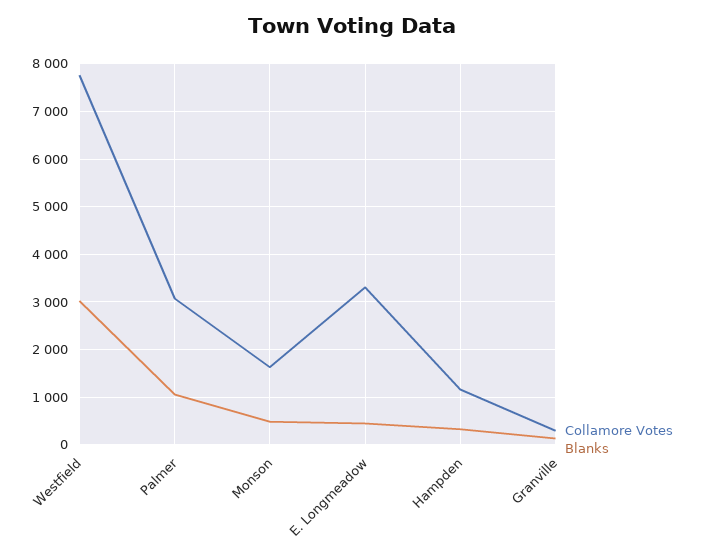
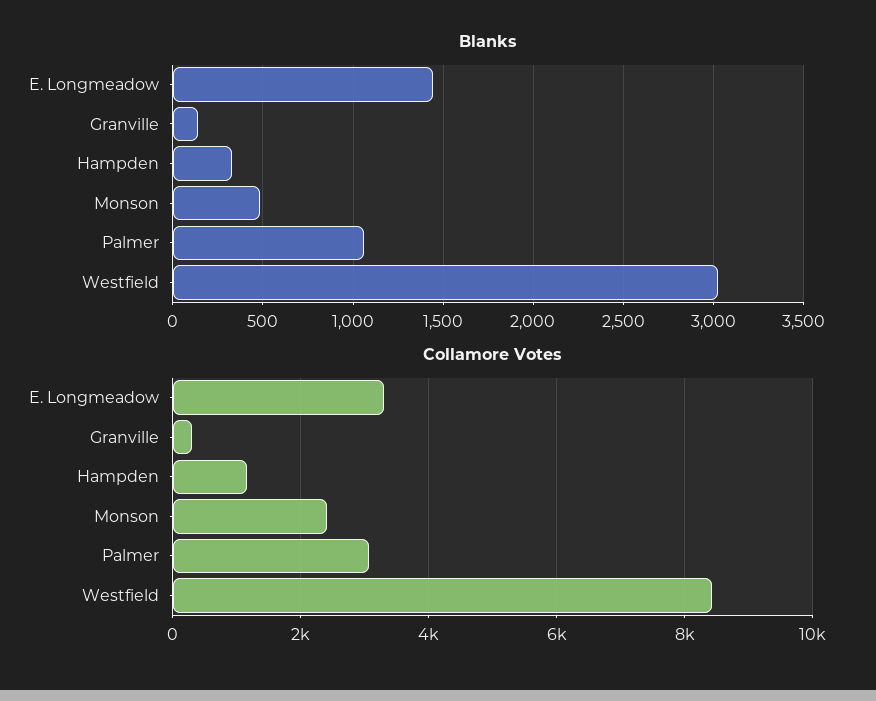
  {
    "Collamore Votes": {
-     "Westfield": 7800,
+     "Westfield": 8400,
      "Palmer": 3000,
-     "Monson": 1600,
+     "Monson": 2400,
      "E. Longmeadow": 3400,
      "Hampden": 1200,
      "Granville": 200
    },
    "Blanks": {
      "Westfield": 3000,
      "Palmer": 1050,
      "Monson": 500,
-     "E. Longmeadow": 400,
+     "E. Longmeadow": 1450,
      "Hampden": 350,
      "Granville": 150
    }
  }

